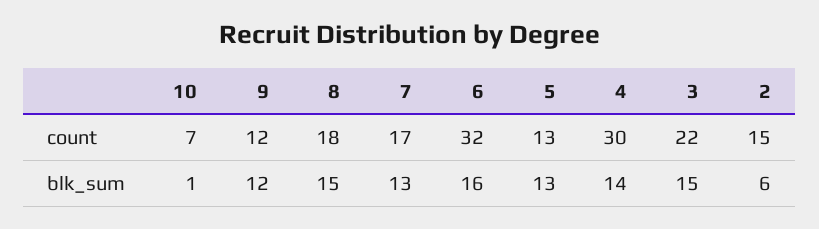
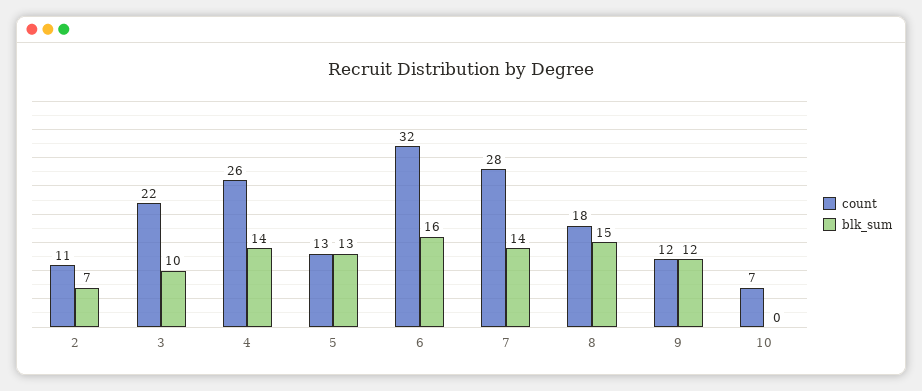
  {
    "count": {
      "10": 7,
      "9": 12,
      "8": 18,
-     "7": 17,
+     "7": 28,
      "6": 32,
      "5": 13,
-     "4": 30,
+     "4": 26,
      "3": 22,
-     "2": 15
+     "2": 11
    },
    "blk_sum": {
-     "10": 1,
+     "10": 0,
      "9": 12,
      "8": 15,
-     "7": 13,
+     "7": 14,
      "6": 16,
      "5": 13,
      "4": 14,
-     "3": 15,
+     "3": 10,
-     "2": 6
+     "2": 7
    }
  }

